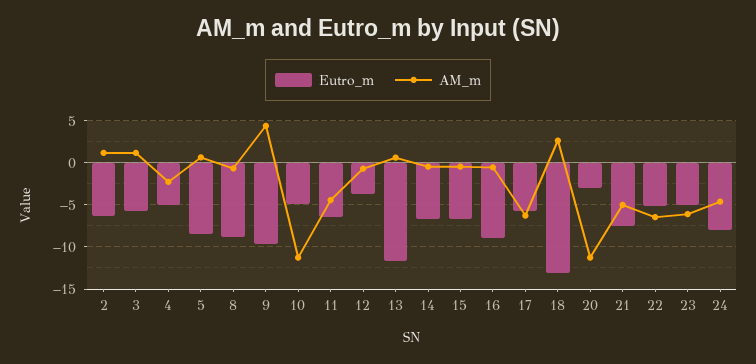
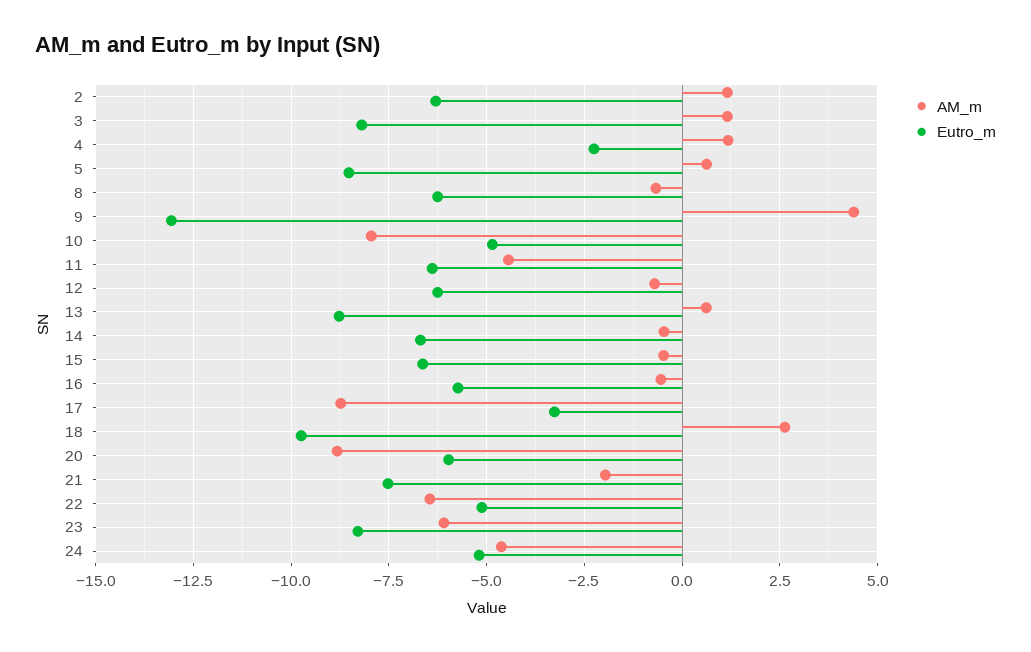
  {
    "Eutro_m": {
      "2": -6.25,
-     "3": -6,
+     "3": -8.25,
-     "4": -5,
+     "4": -2.25,
      "5": -8.5,
-     "8": -9,
+     "8": -6.25,
-     "9": -10,
+     "9": -13,
      "10": -4.75,
      "11": -6.5,
-     "12": -4,
+     "12": -6.25,
-     "13": -12,
+     "13": -8.75,
      "14": -6.75,
      "15": -6.75,
-     "16": -9,
+     "16": -5.75,
-     "17": -6,
+     "17": -3.25,
-     "18": -13,
+     "18": -9.75,
-     "20": -3,
+     "20": -6,
      "21": -7.5,
      "22": -5,
-     "23": -5,
+     "23": -8.25,
-     "24": -8
+     "24": -5.25
    },
    "AM_m": {
      "2": 1.25,
      "3": 1.25,
-     "4": -2,
+     "4": 1.25,
      "5": 0.75,
      "8": -0.75,
      "9": 4.5,
-     "10": -11,
+     "10": -8,
      "11": -4.5,
      "12": -0.75,
      "13": 0.5,
      "14": -0.5,
      "15": -0.5,
      "16": -0.5,
-     "17": -6,
+     "17": -8.75,
      "18": 2.75,
-     "20": -11,
+     "20": -8.75,
-     "21": -5,
+     "21": -2,
      "22": -6.5,
      "23": -6,
      "24": -4.5
    }
  }

